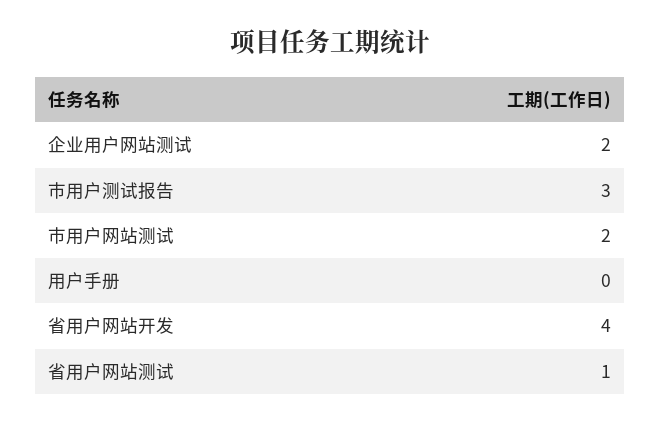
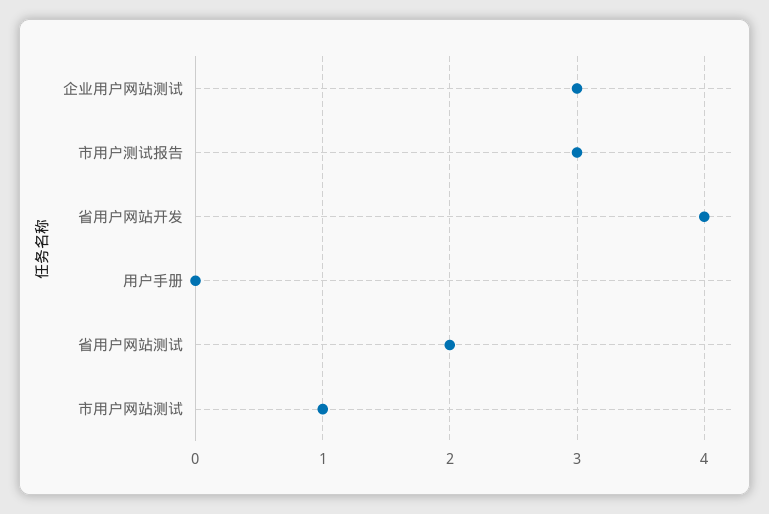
  {
-   "企业用户网站测试": 2,
+   "企业用户网站测试": 3,
    "市用户测试报告": 3,
-   "市用户网站测试": 2,
+   "市用户网站测试": 1,
    "用户手册": 0,
    "省用户网站开发": 4,
-   "省用户网站测试": 1
+   "省用户网站测试": 2
  }

